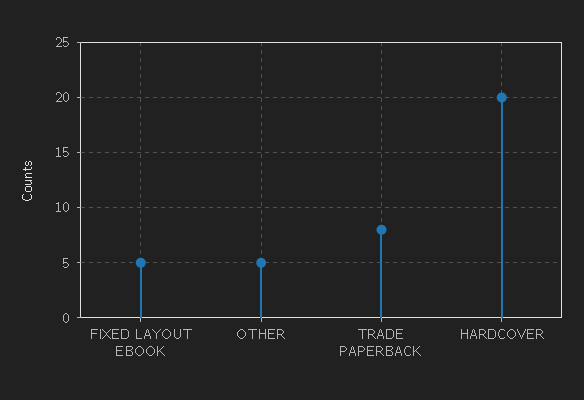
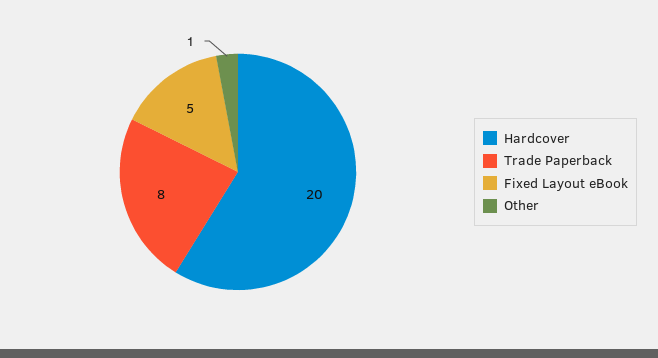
  {
    "FIXED LAYOUT EBOOK": 5,
-   "OTHER": 5,
+   "OTHER": 1,
    "TRADE PAPERBACK": 8,
    "HARDCOVER": 20
  }

